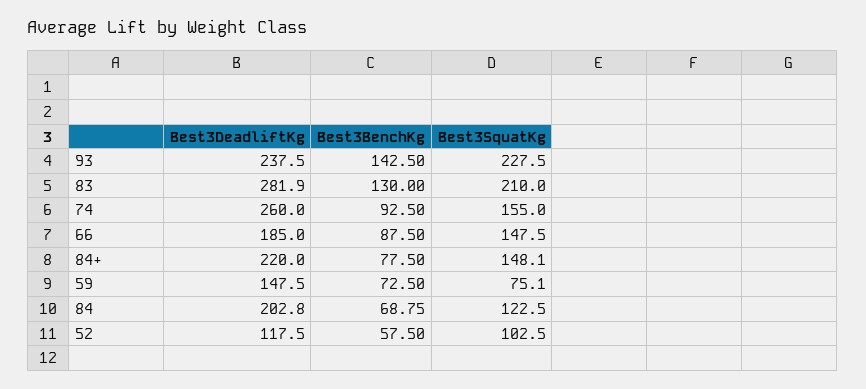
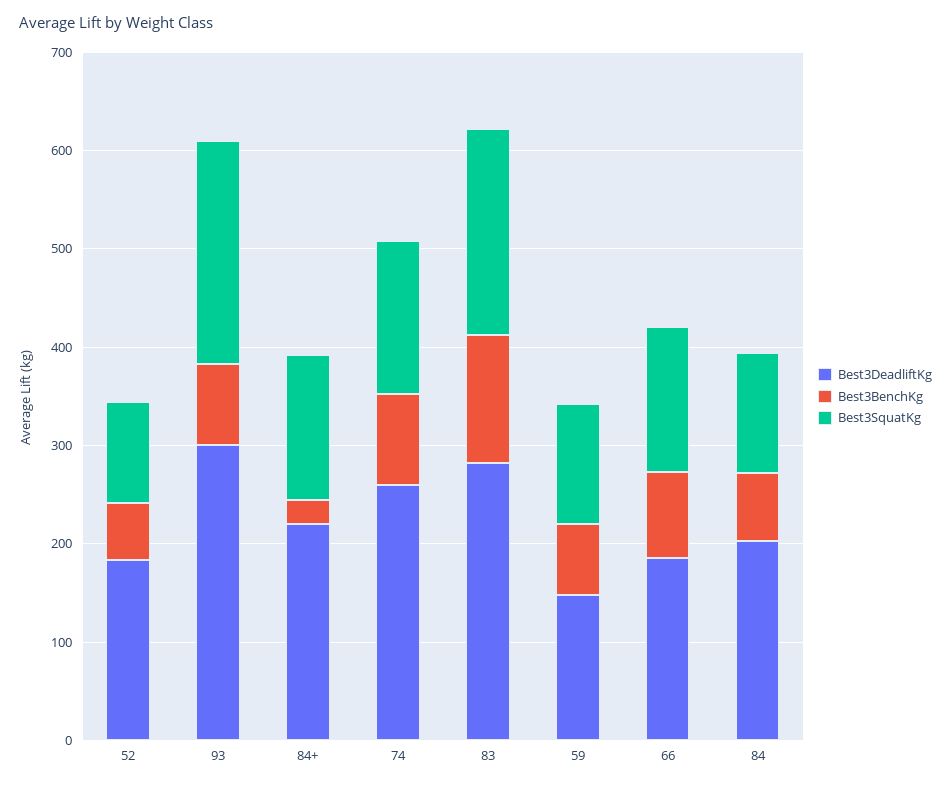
  {
    "Best3DeadliftKg": {
-     "93": 237.5,
+     "93": 300,
      "83": 281.9,
      "74": 260,
      "66": 185,
      "84+": 220,
      "59": 147.5,
      "84": 202.8,
-     "52": 117.5
+     "52": 180
    },
    "Best3BenchKg": {
-     "93": 142.5,
+     "93": 80,
      "83": 130,
      "74": 92.5,
      "66": 87.5,
-     "84+": 77.5,
+     "84+": 20,
      "59": 72.5,
      "84": 68.75,
      "52": 57.5
    },
    "Best3SquatKg": {
      "93": 227.5,
      "83": 210,
      "74": 155,
      "66": 147.5,
      "84+": 148.1,
-     "59": 75.1,
+     "59": 120,
      "84": 122.5,
      "52": 102.5
    }
  }

